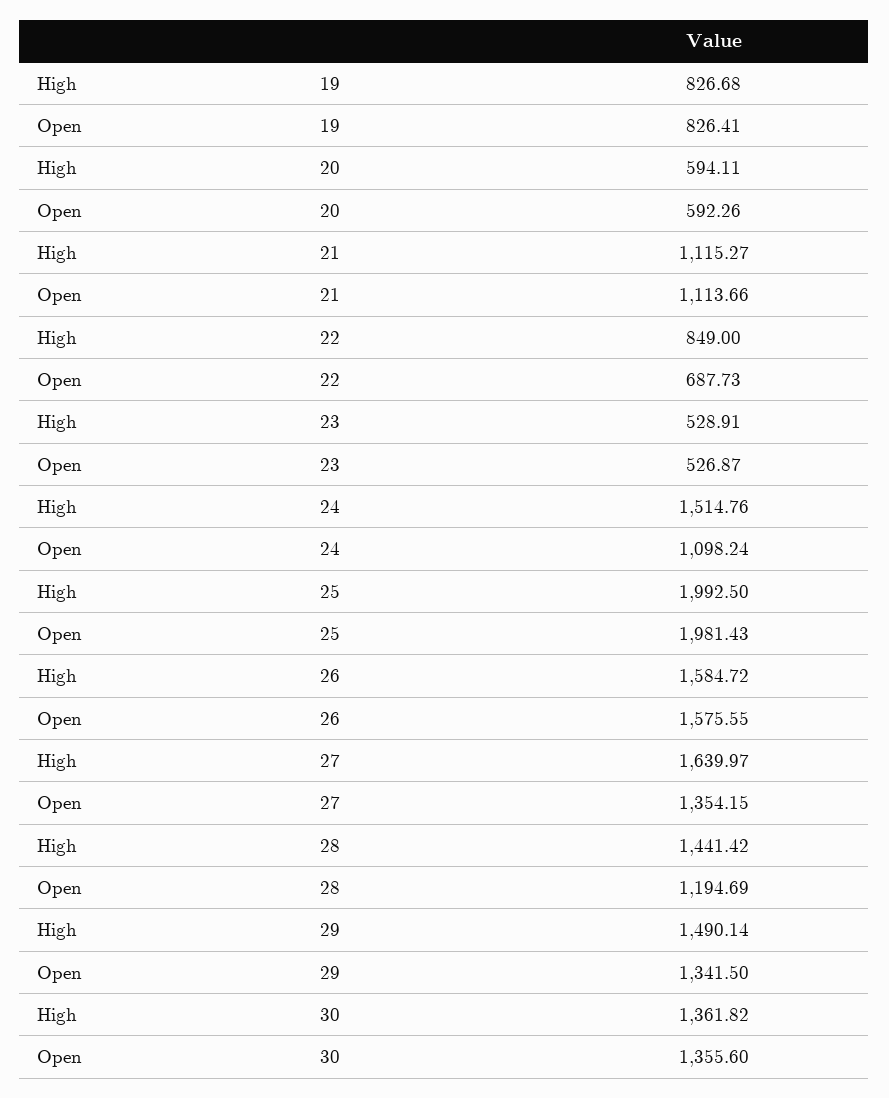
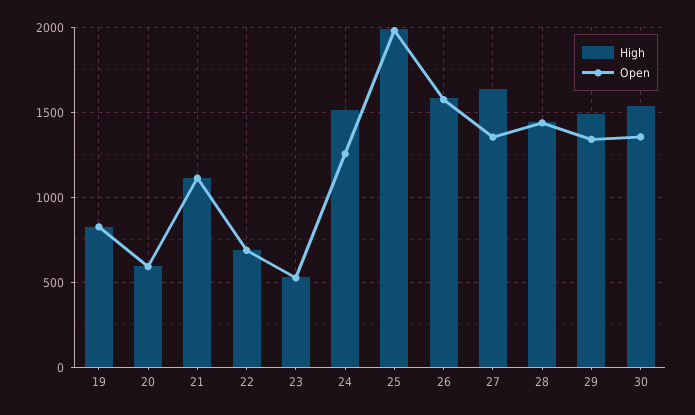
  {
    "High": {
      "19": 826.68,
      "20": 594.11,
      "21": 1115.27,
-     "22": 849,
+     "22": 700,
      "23": 528.91,
      "24": 1514.76,
      "25": 1992.5,
      "26": 1584.72,
      "27": 1639.97,
      "28": 1441.42,
      "29": 1490.14,
-     "30": 1361.82
+     "30": 1550
    },
    "Open": {
      "19": 826.41,
      "20": 592.26,
      "21": 1113.66,
      "22": 687.73,
      "23": 526.87,
-     "24": 1098.24,
+     "24": 1250,
      "25": 1981.43,
      "26": 1575.55,
      "27": 1354.15,
-     "28": 1194.69,
+     "28": 1450,
      "29": 1341.5,
      "30": 1355.6
    }
  }

